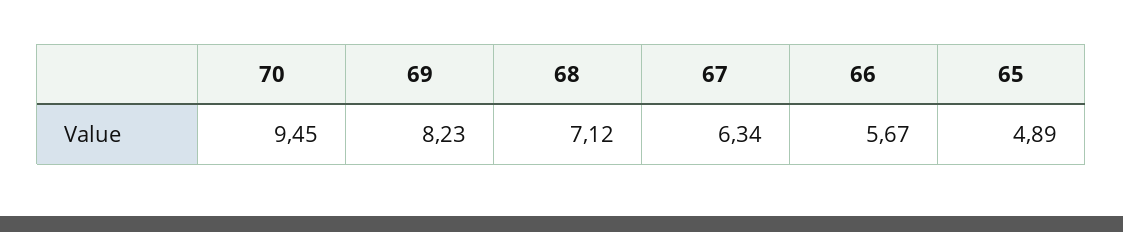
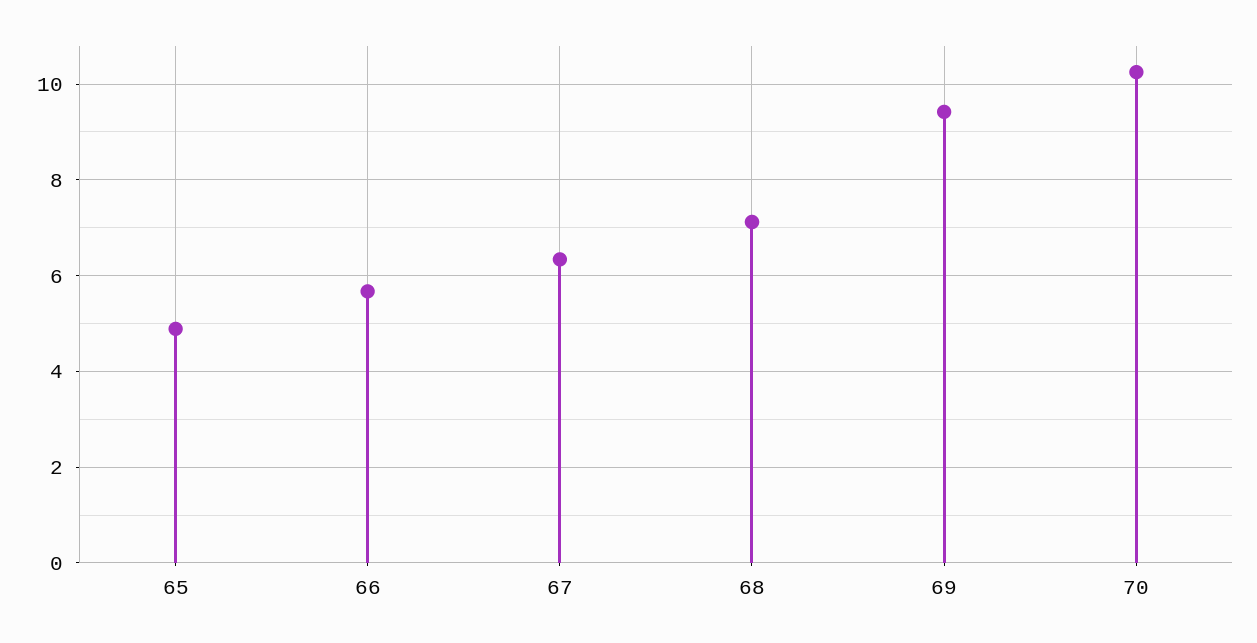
  {
-   "70": 9.45,
+   "70": 10.2,
-   "69": 8.23,
+   "69": 9.4,
    "68": 7.12,
    "67": 6.34,
    "66": 5.67,
    "65": 4.89
  }

